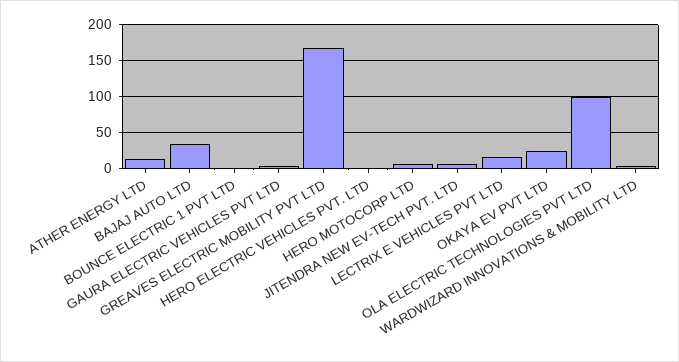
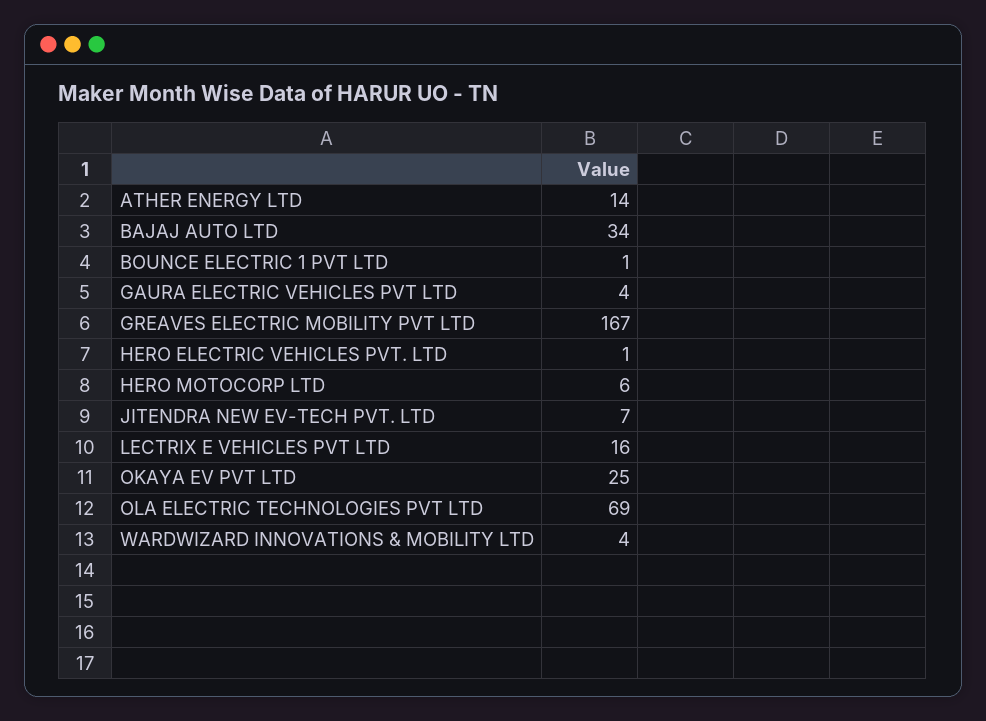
  {
    "ATHER ENERGY LTD": 14,
    "BAJAJ AUTO LTD": 34,
    "BOUNCE ELECTRIC 1 PVT LTD": 1,
    "GAURA ELECTRIC VEHICLES PVT LTD": 4,
    "GREAVES ELECTRIC MOBILITY PVT LTD": 167,
    "HERO ELECTRIC VEHICLES PVT. LTD": 1,
    "HERO MOTOCORP LTD": 6,
    "JITENDRA NEW EV-TECH PVT. LTD": 7,
    "LECTRIX E VEHICLES PVT LTD": 16,
    "OKAYA EV PVT LTD": 25,
-   "OLA ELECTRIC TECHNOLOGIES PVT LTD": 100,
+   "OLA ELECTRIC TECHNOLOGIES PVT LTD": 69,
    "WARDWIZARD INNOVATIONS & MOBILITY LTD": 4
  }

